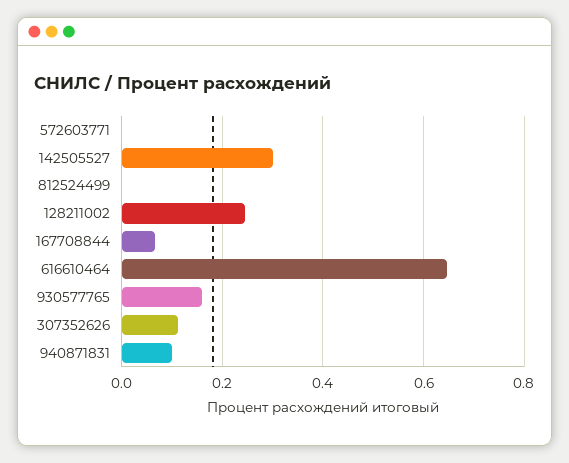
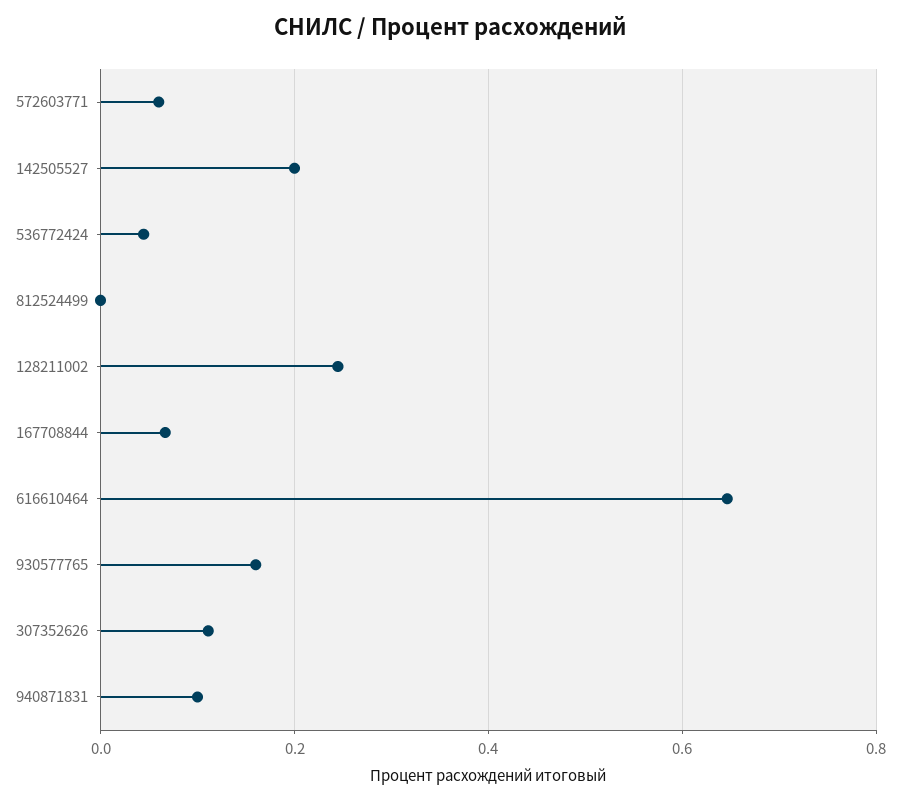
  {
-   "572603771": 0,
+   "572603771": 0.06,
-   "142505527": 0.3,
+   "142505527": 0.2,
    "812524499": 0,
    "128211002": 0.24,
    "167708844": 0.06,
    "616610464": 0.64,
    "930577765": 0.16,
    "307352626": 0.12,
-   "940871831": 0.1
+   "940871831": 0.1,
+   "536772424": 0.04
  }

